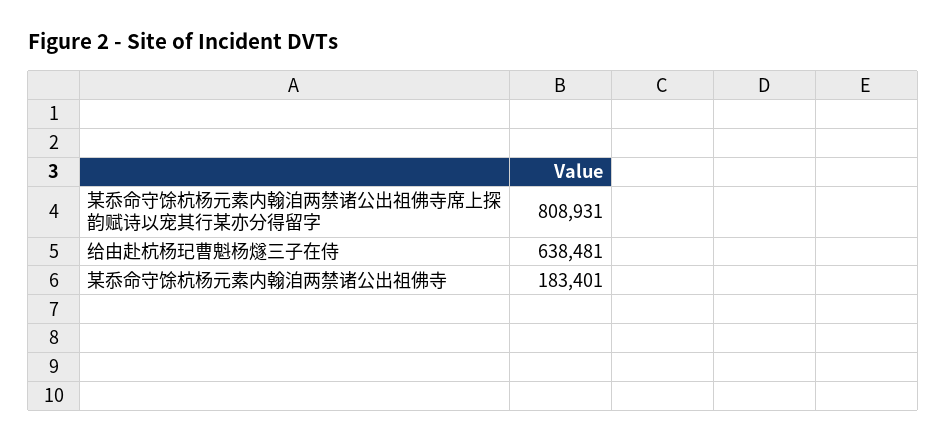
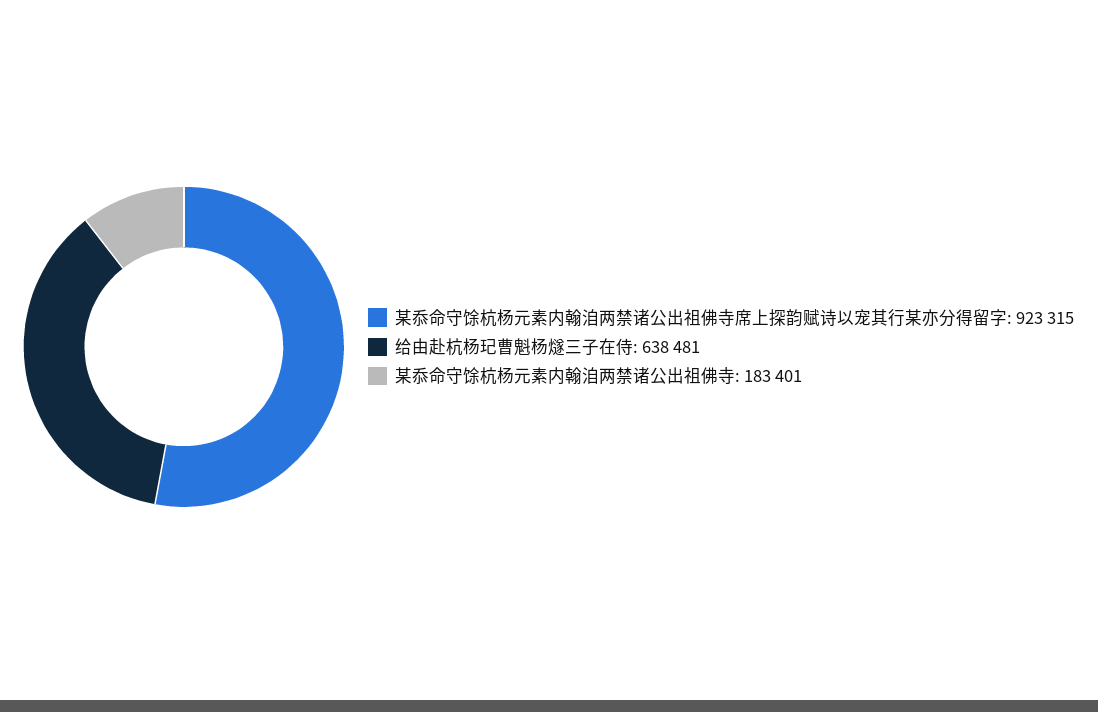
  {
-   "某忝命守馀杭杨元素内翰洎两禁诸公出祖佛寺席上探韵赋诗以宠其行某亦分得留字": 808931,
+   "某忝命守馀杭杨元素内翰洎两禁诸公出祖佛寺席上探韵赋诗以宠其行某亦分得留字": 923315,
    "给由赴杭杨玘曹魁杨燧三子在侍": 638481,
    "某忝命守馀杭杨元素内翰洎两禁诸公出祖佛寺": 183401
  }

